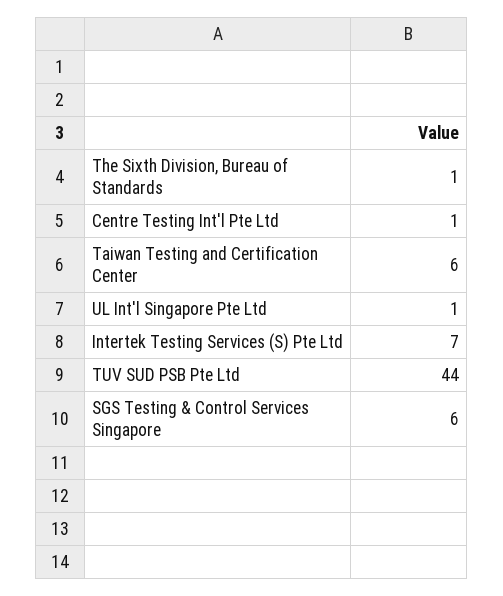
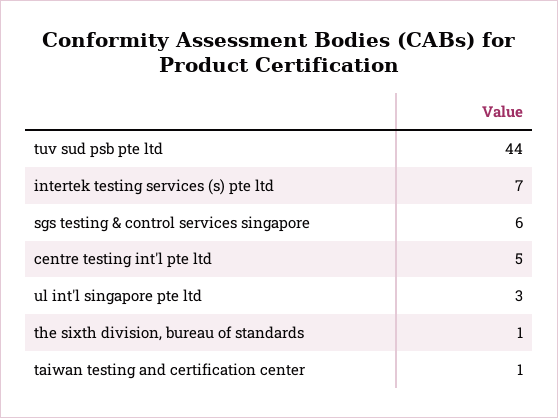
  {
    "The Sixth Division, Bureau of Standards": 1,
-   "Centre Testing Int'l Pte Ltd": 1,
+   "Centre Testing Int'l Pte Ltd": 5,
-   "Taiwan Testing and Certification Center": 6,
+   "Taiwan Testing and Certification Center": 1,
-   "UL Int'l Singapore Pte Ltd": 1,
+   "UL Int'l Singapore Pte Ltd": 3,
    "Intertek Testing Services (S) Pte Ltd": 7,
    "TUV SUD PSB Pte Ltd": 44,
    "SGS Testing & Control Services Singapore": 6
  }

